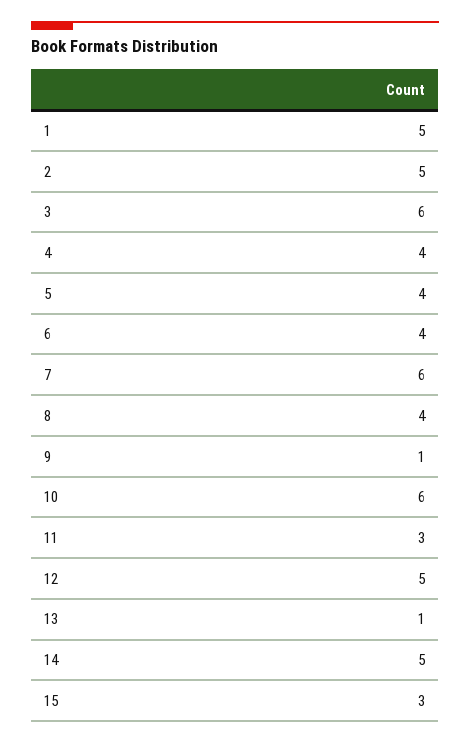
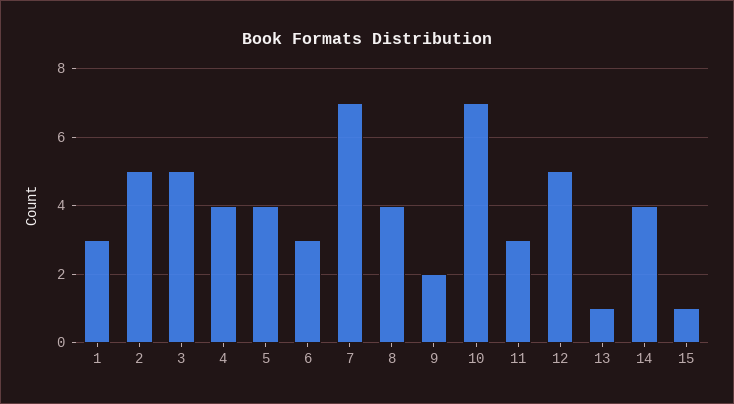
  {
-   "1": 5,
+   "1": 3,
    "2": 5,
-   "3": 6,
+   "3": 5,
    "4": 4,
    "5": 4,
-   "6": 4,
+   "6": 3,
-   "7": 6,
+   "7": 7,
    "8": 4,
-   "9": 1,
+   "9": 2,
-   "10": 6,
+   "10": 7,
    "11": 3,
    "12": 5,
    "13": 1,
-   "14": 5,
+   "14": 4,
-   "15": 3
+   "15": 1
  }

